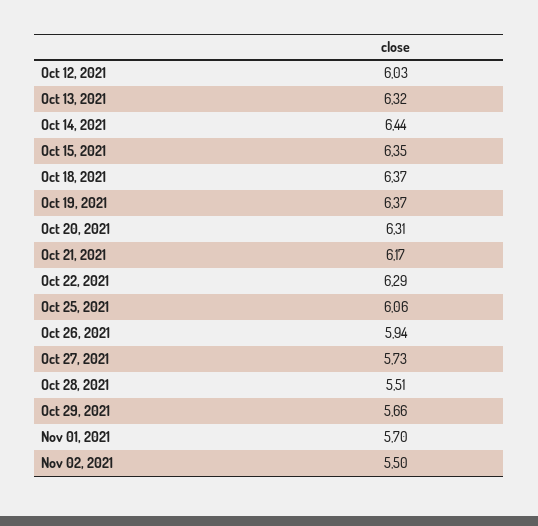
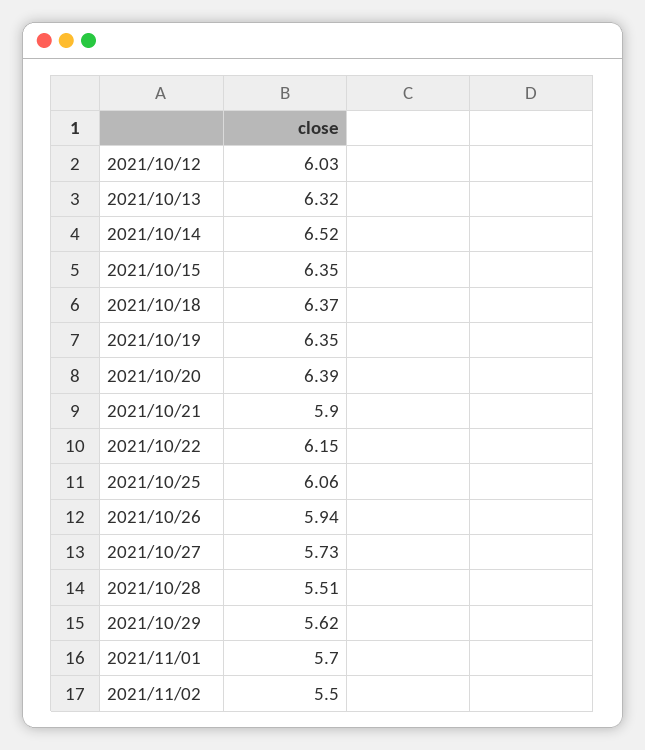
  {
    "Oct 12, 2021": 6.03,
    "Oct 13, 2021": 6.32,
-   "Oct 14, 2021": 6.44,
+   "Oct 14, 2021": 6.52,
    "Oct 15, 2021": 6.35,
    "Oct 18, 2021": 6.37,
-   "Oct 19, 2021": 6.37,
+   "Oct 19, 2021": 6.35,
-   "Oct 20, 2021": 6.31,
+   "Oct 20, 2021": 6.39,
-   "Oct 21, 2021": 6.17,
+   "Oct 21, 2021": 5.9,
-   "Oct 22, 2021": 6.29,
+   "Oct 22, 2021": 6.15,
    "Oct 25, 2021": 6.06,
    "Oct 26, 2021": 5.94,
    "Oct 27, 2021": 5.73,
    "Oct 28, 2021": 5.51,
-   "Oct 29, 2021": 5.66,
+   "Oct 29, 2021": 5.62,
    "Nov 01, 2021": 5.7,
    "Nov 02, 2021": 5.5
  }

